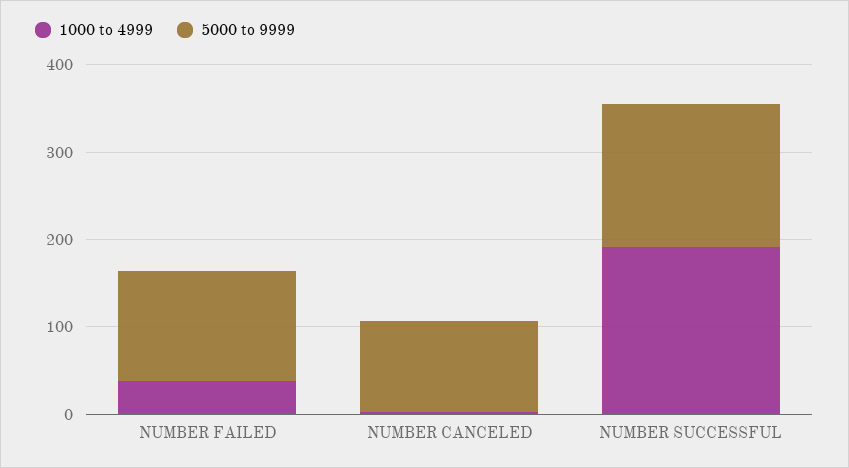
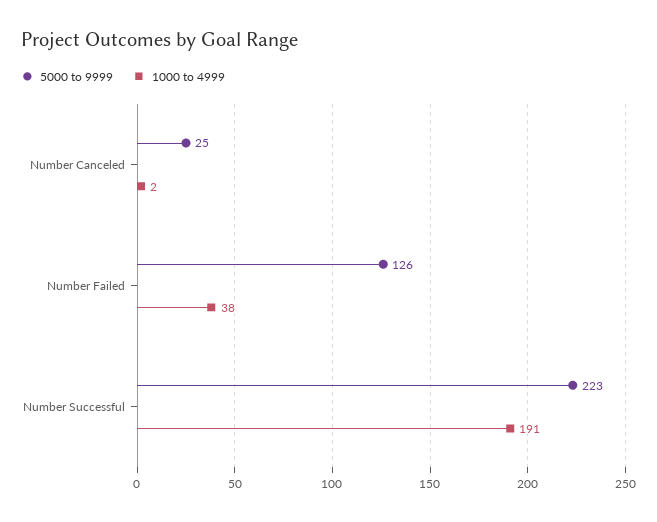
  {
    "1000 to 4999": {
      "NUMBER FAILED": 38,
      "NUMBER CANCELED": 2,
      "NUMBER SUCCESSFUL": 191
    },
    "5000 to 9999": {
      "NUMBER FAILED": 126,
-     "NUMBER CANCELED": 100,
+     "NUMBER CANCELED": 25,
-     "NUMBER SUCCESSFUL": 160
+     "NUMBER SUCCESSFUL": 223
    }
  }

